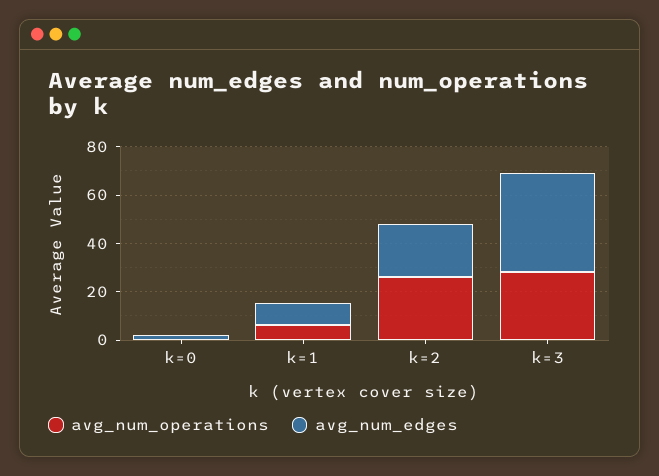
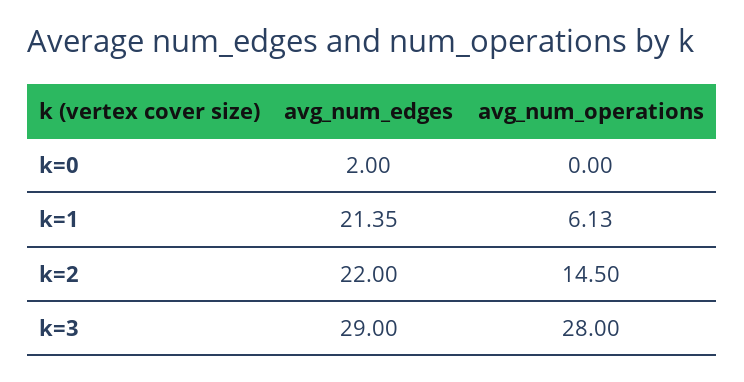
  {
    "avg_num_operations": {
      "k=0": 0,
      "k=1": 6.13,
-     "k=2": 25,
+     "k=2": 14.5,
      "k=3": 28
    },
    "avg_num_edges": {
      "k=0": 2,
-     "k=1": 10,
+     "k=1": 21.35,
      "k=2": 22,
-     "k=3": 40
+     "k=3": 29
    }
  }

